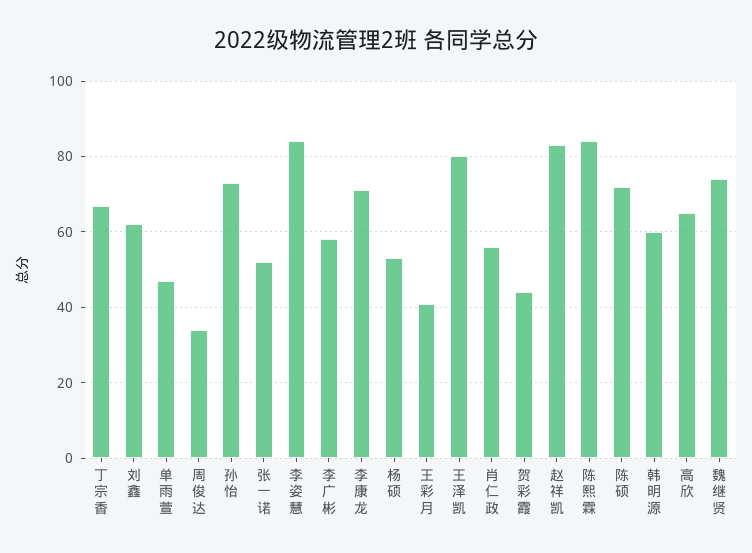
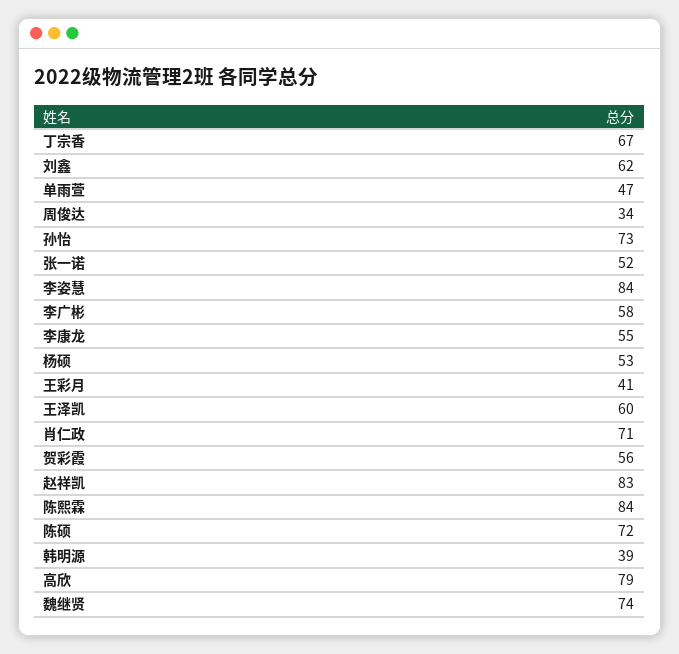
  {
    "丁宗香": 67,
    "刘鑫": 62,
    "单雨萱": 47,
    "周俊达": 34,
    "孙怡": 73,
    "张一诺": 52,
    "李姿慧": 84,
    "李广彬": 58,
-   "李康龙": 70,
+   "李康龙": 55,
    "杨硕": 53,
    "王彩月": 41,
-   "王泽凯": 80,
+   "王泽凯": 60,
-   "肖仁政": 55,
+   "肖仁政": 71,
-   "贺彩霞": 45,
+   "贺彩霞": 56,
    "赵祥凯": 83,
    "陈熙霖": 84,
    "陈硕": 72,
-   "韩明源": 60,
+   "韩明源": 39,
-   "高欣": 65,
+   "高欣": 79,
    "魏继贤": 74
  }

